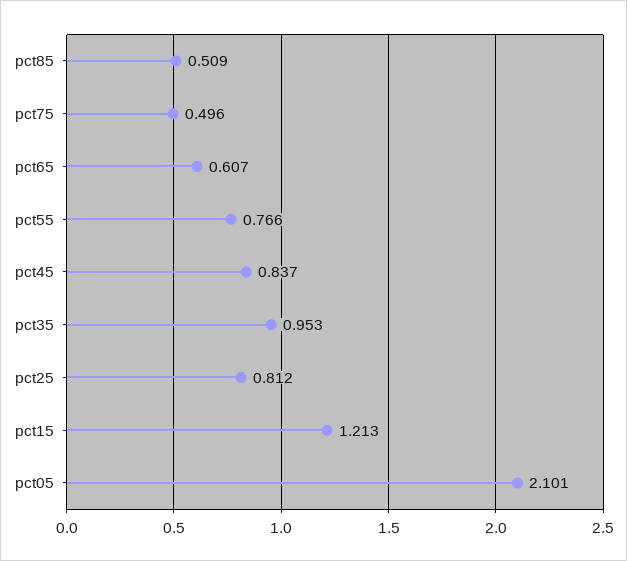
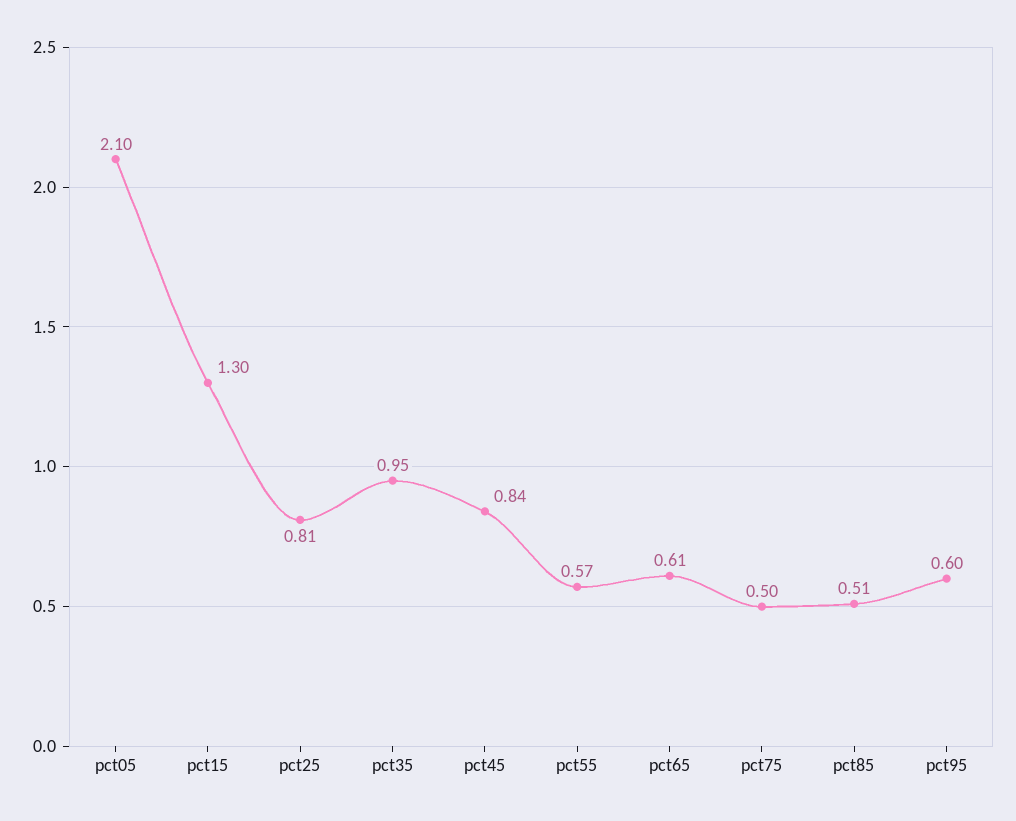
  {
    "pct85": 0.509,
    "pct75": 0.496,
    "pct65": 0.607,
-   "pct55": 0.766,
+   "pct55": 0.57,
    "pct45": 0.837,
    "pct35": 0.953,
    "pct25": 0.812,
-   "pct15": 1.213,
+   "pct15": 1.3,
-   "pct05": 2.101
+   "pct05": 2.101,
+   "pct95": 0.6
  }

